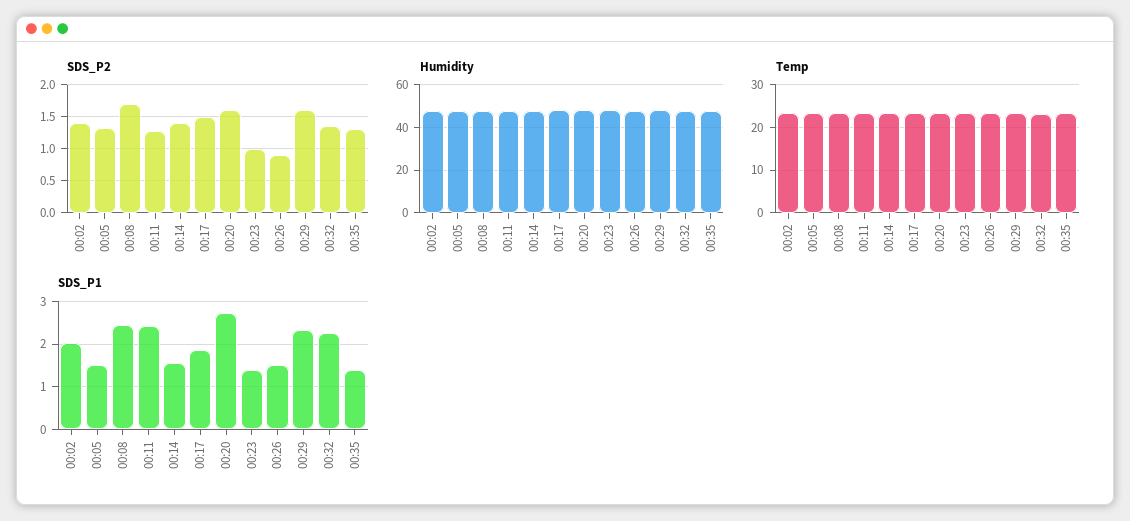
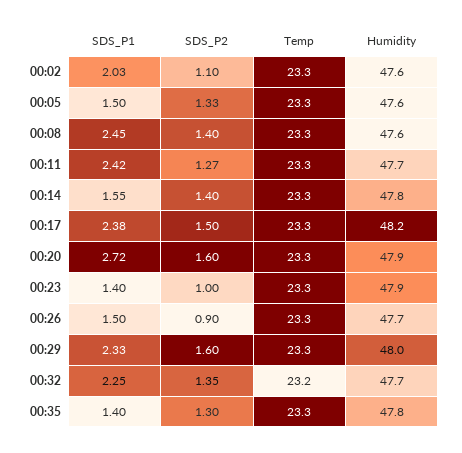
  {
    "SDS_P2": {
-     "00:02": 1.4,
+     "00:02": 1.1,
      "00:05": 1.33,
-     "00:08": 1.7,
+     "00:08": 1.4,
      "00:11": 1.27,
      "00:14": 1.4,
      "00:17": 1.5,
      "00:20": 1.6,
      "00:23": 1,
      "00:26": 0.9,
      "00:29": 1.6,
      "00:32": 1.35,
      "00:35": 1.3
    },
    "Humidity": {
      "00:02": 47.6,
      "00:05": 47.6,
      "00:08": 47.6,
      "00:11": 47.7,
      "00:14": 47.8,
      "00:17": 48.2,
      "00:20": 47.9,
      "00:23": 47.9,
      "00:26": 47.7,
      "00:29": 48,
      "00:32": 47.7,
      "00:35": 47.8
    },
    "Temp": {
      "00:02": 23.3,
      "00:05": 23.3,
      "00:08": 23.3,
      "00:11": 23.3,
      "00:14": 23.3,
      "00:17": 23.3,
      "00:20": 23.3,
      "00:23": 23.3,
      "00:26": 23.3,
      "00:29": 23.3,
      "00:32": 23.2,
      "00:35": 23.3
    },
    "SDS_P1": {
      "00:02": 2.03,
      "00:05": 1.5,
      "00:08": 2.45,
      "00:11": 2.42,
      "00:14": 1.55,
-     "00:17": 1.8,
+     "00:17": 2.38,
      "00:20": 2.72,
      "00:23": 1.4,
      "00:26": 1.5,
      "00:29": 2.33,
      "00:32": 2.25,
      "00:35": 1.4
    }
  }

